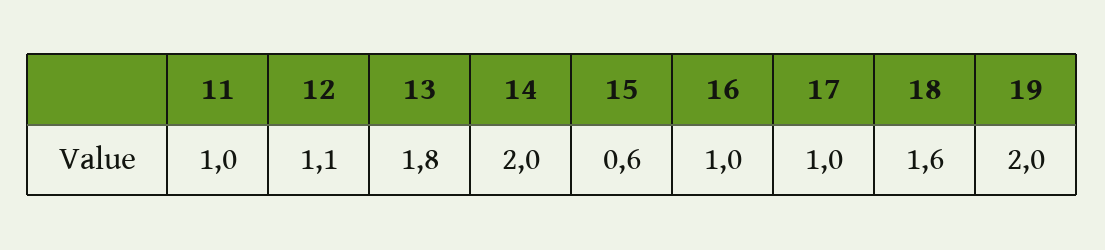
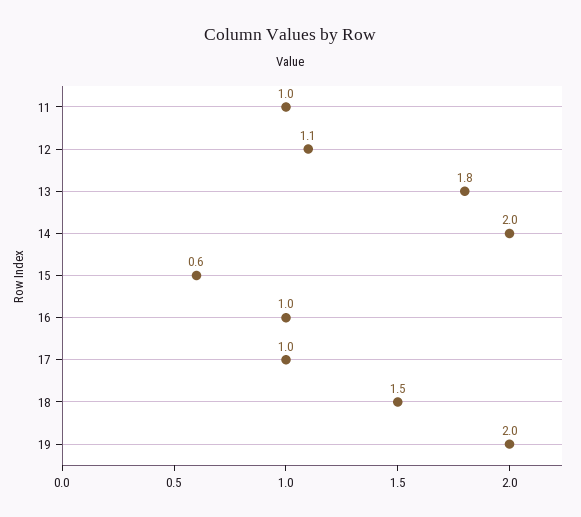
  {
    "11": 1,
    "12": 1.1,
    "13": 1.8,
    "14": 2,
    "15": 0.6,
    "16": 1,
    "17": 1,
-   "18": 1.6,
+   "18": 1.5,
    "19": 2
  }

